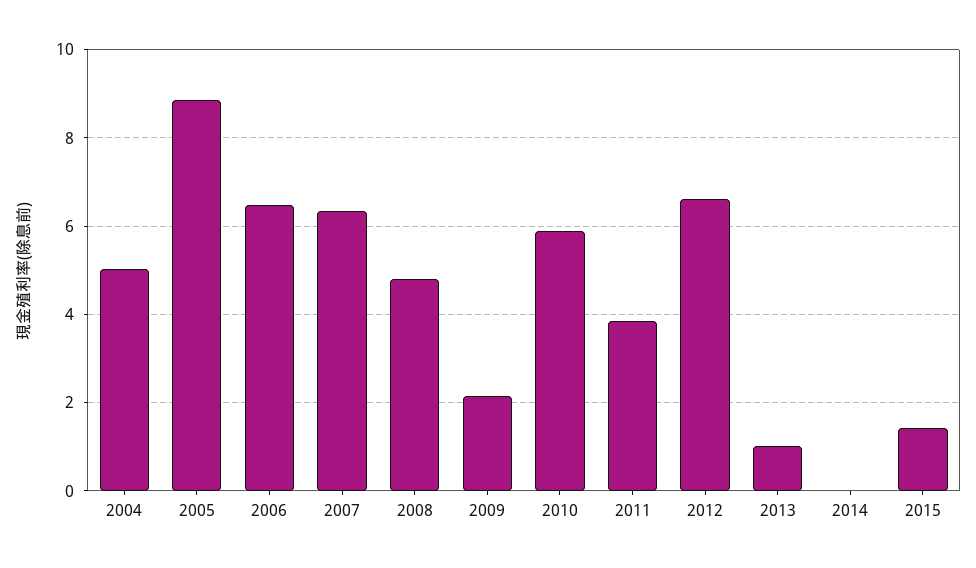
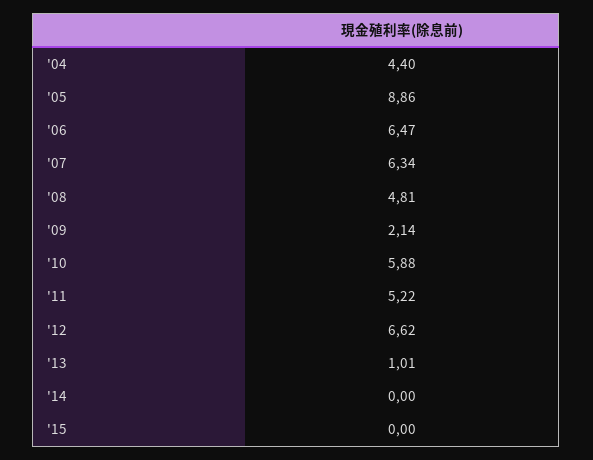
  {
-   "2004": 5,
+   "2004": 4.4,
    "2005": 8.86,
    "2006": 6.47,
    "2007": 6.34,
    "2008": 4.81,
    "2009": 2.14,
    "2010": 5.88,
-   "2011": 3.8,
+   "2011": 5.22,
    "2012": 6.62,
    "2013": 1.01,
    "2014": 0,
-   "2015": 1.4
+   "2015": 0
  }

